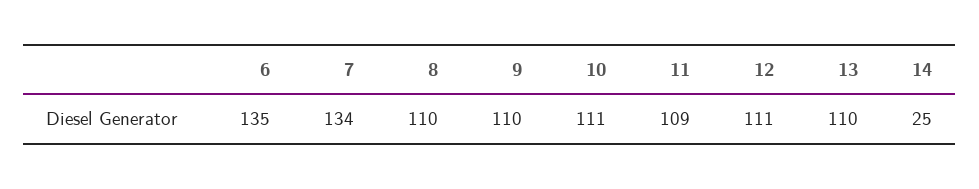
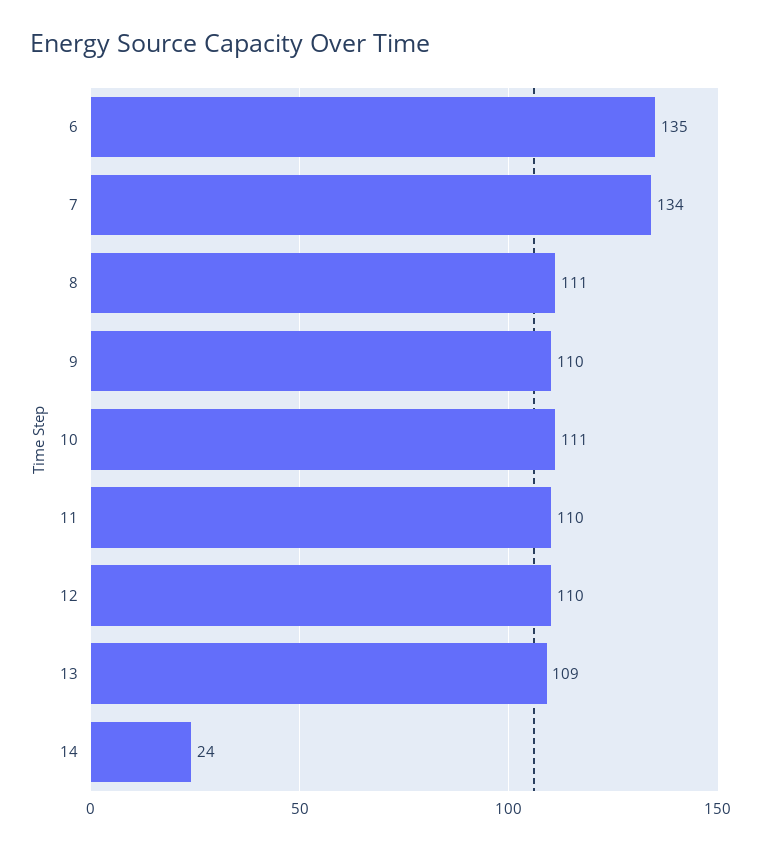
  {
    "6": 135,
    "7": 134,
-   "8": 110,
+   "8": 111,
    "9": 110,
    "10": 111,
-   "11": 109,
+   "11": 110,
-   "12": 111,
+   "12": 110,
-   "13": 110,
+   "13": 109,
-   "14": 25
+   "14": 24
  }

